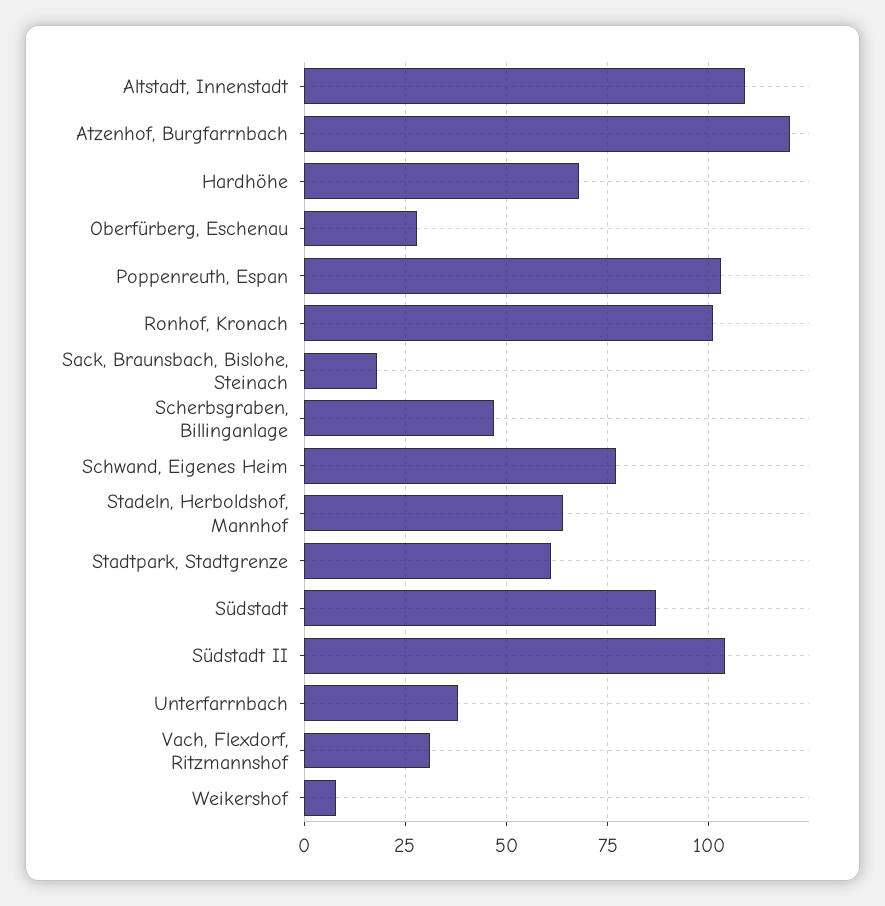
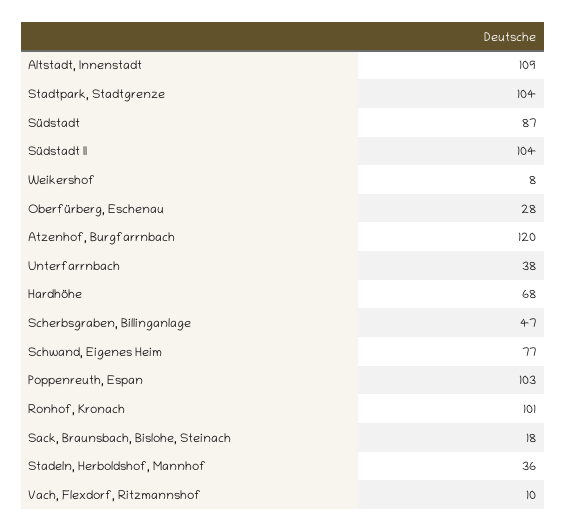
  {
    "Altstadt, Innenstadt": 109,
    "Atzenhof, Burgfarrnbach": 120,
    "Hardhöhe": 68,
    "Oberfürberg, Eschenau": 28,
    "Poppenreuth, Espan": 103,
    "Ronhof, Kronach": 101,
    "Sack, Braunsbach, Bislohe, Steinach": 18,
    "Scherbsgraben, Billinganlage": 47,
    "Schwand, Eigenes Heim": 77,
-   "Stadeln, Herboldshof, Mannhof": 65,
+   "Stadeln, Herboldshof, Mannhof": 36,
-   "Stadtpark, Stadtgrenze": 60,
+   "Stadtpark, Stadtgrenze": 104,
    "Südstadt": 87,
    "Südstadt II": 104,
    "Unterfarrnbach": 38,
-   "Vach, Flexdorf, Ritzmannshof": 30,
+   "Vach, Flexdorf, Ritzmannshof": 10,
    "Weikershof": 8
  }

